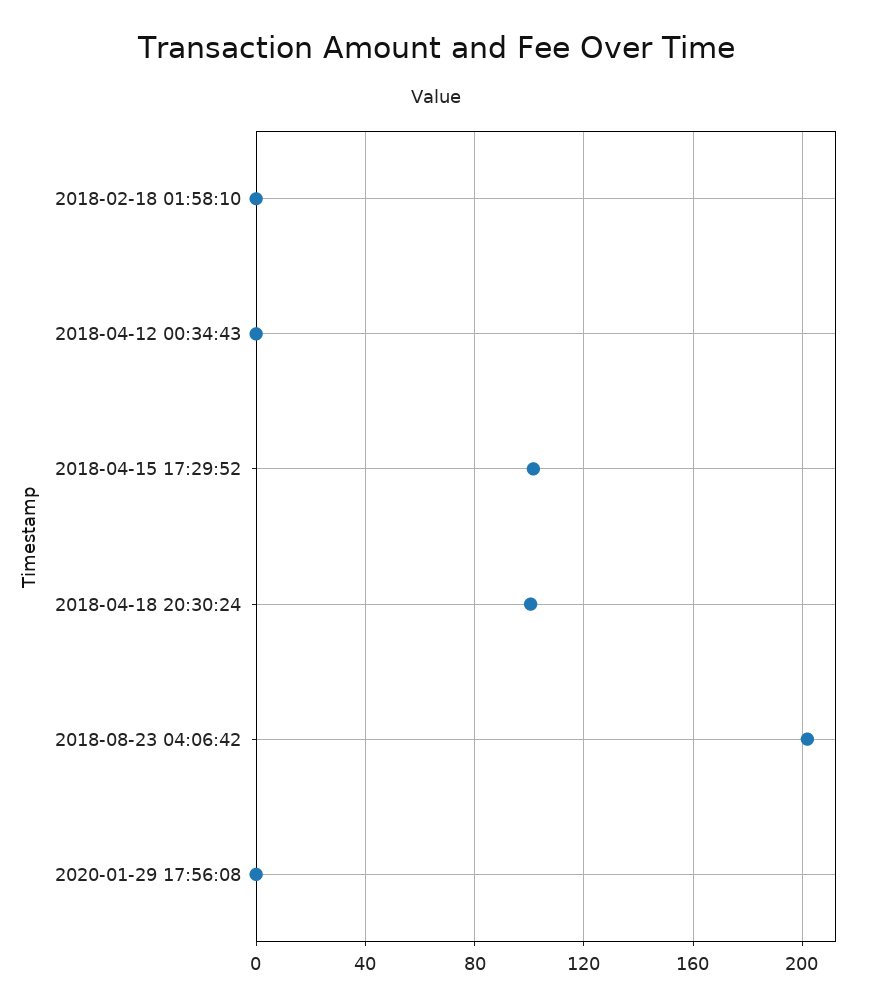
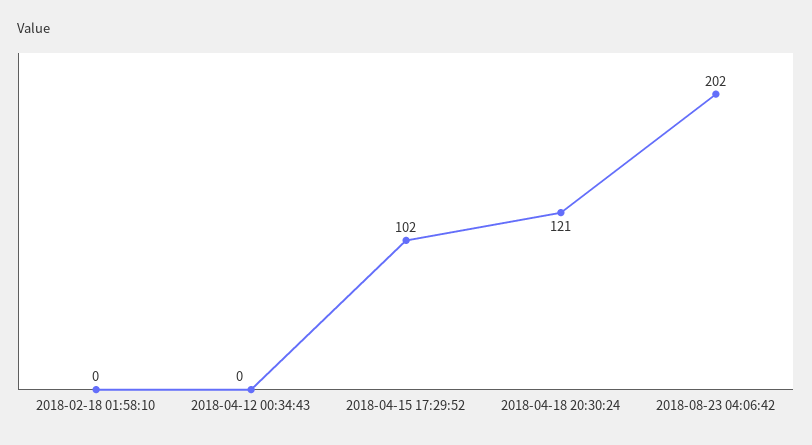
  {
    "2018-02-18 01:58:10": 0,
    "2018-04-12 00:34:43": 0,
    "2018-04-15 17:29:52": 102,
-   "2018-04-18 20:30:24": 100,
+   "2018-04-18 20:30:24": 121,
-   "2018-08-23 04:06:42": 202,
+   "2018-08-23 04:06:42": 202
-   "2020-01-29 17:56:08": 0
  }

